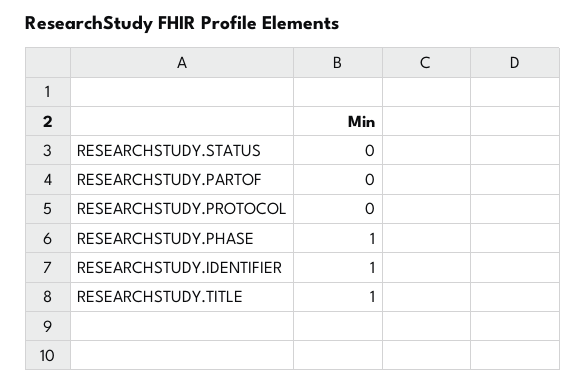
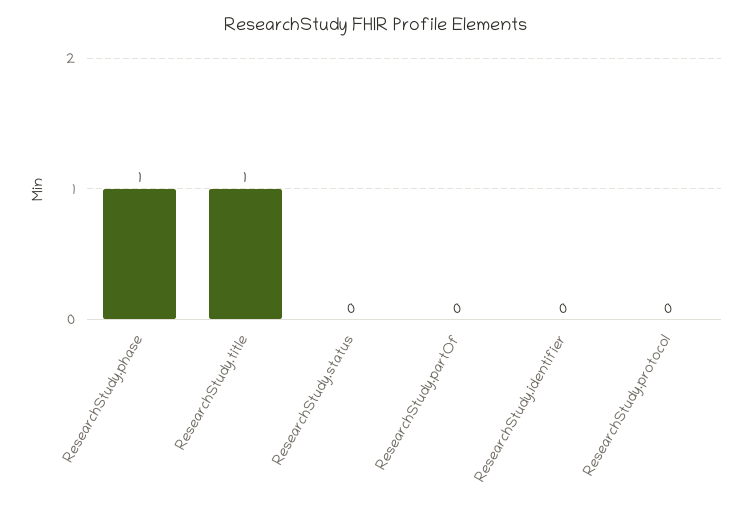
  {
    "RESEARCHSTUDY.STATUS": 0,
    "RESEARCHSTUDY.PARTOF": 0,
    "RESEARCHSTUDY.PROTOCOL": 0,
    "RESEARCHSTUDY.PHASE": 1,
-   "RESEARCHSTUDY.IDENTIFIER": 1,
+   "RESEARCHSTUDY.IDENTIFIER": 0,
    "RESEARCHSTUDY.TITLE": 1
  }

